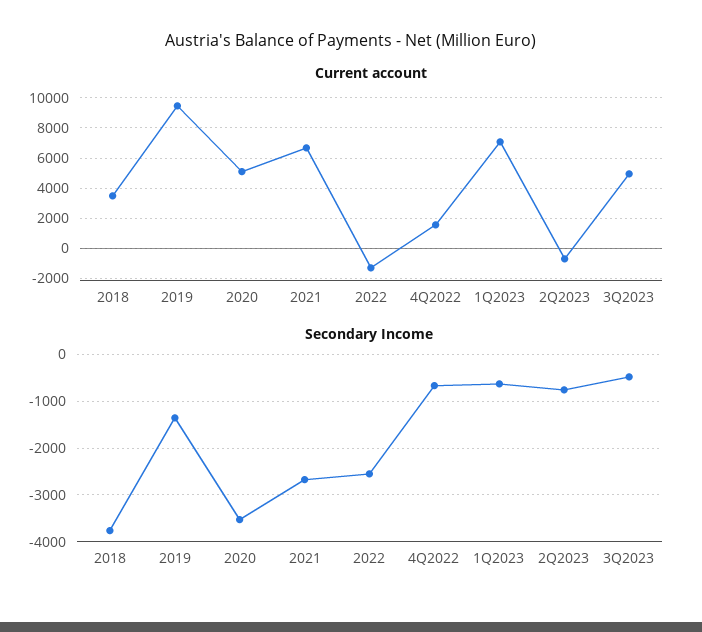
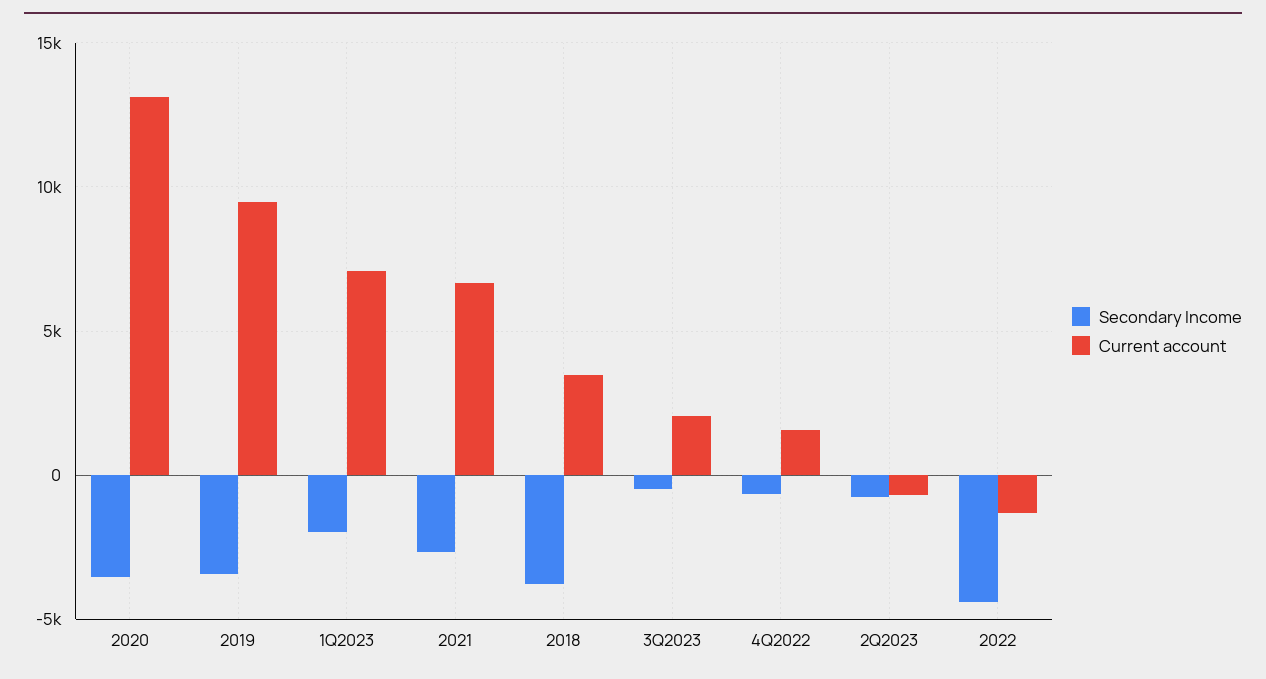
  {
    "Current account": {
      "2018": 3500,
      "2019": 9500,
-     "2020": 5000,
+     "2020": 13000,
      "2021": 6500,
      "2022": -1500,
      "4Q2022": 1500,
      "1Q2023": 7000,
      "2Q2023": -500,
-     "3Q2023": 5000
+     "3Q2023": 2000
    },
    "Secondary Income": {
      "2018": -3800,
-     "2019": -1400,
+     "2019": -3500,
      "2020": -3600,
      "2021": -2600,
-     "2022": -2600,
+     "2022": -4500,
      "4Q2022": -600,
-     "1Q2023": -600,
+     "1Q2023": -2000,
      "2Q2023": -800,
      "3Q2023": -400
    }
  }

